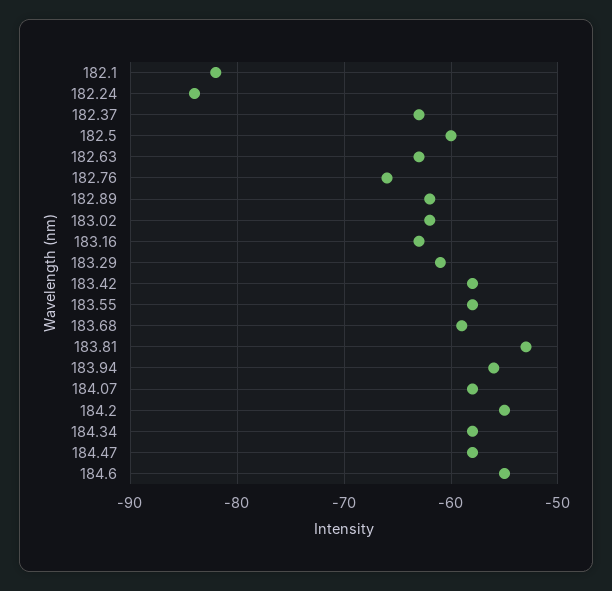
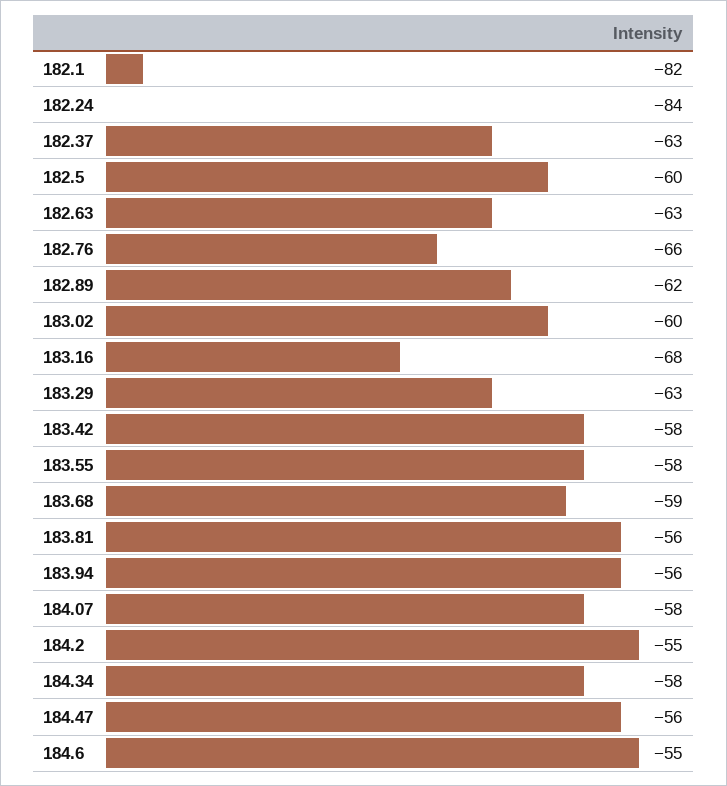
  {
    "182.1": -82,
    "182.24": -84,
    "182.37": -63,
    "182.5": -60,
    "182.63": -63,
    "182.76": -66,
    "182.89": -62,
-   "183.02": -62,
+   "183.02": -60,
-   "183.16": -63,
+   "183.16": -68,
-   "183.29": -61,
+   "183.29": -63,
    "183.42": -58,
    "183.55": -58,
    "183.68": -59,
-   "183.81": -53,
+   "183.81": -56,
    "183.94": -56,
    "184.07": -58,
    "184.2": -55,
    "184.34": -58,
-   "184.47": -58,
+   "184.47": -56,
    "184.6": -55
  }

